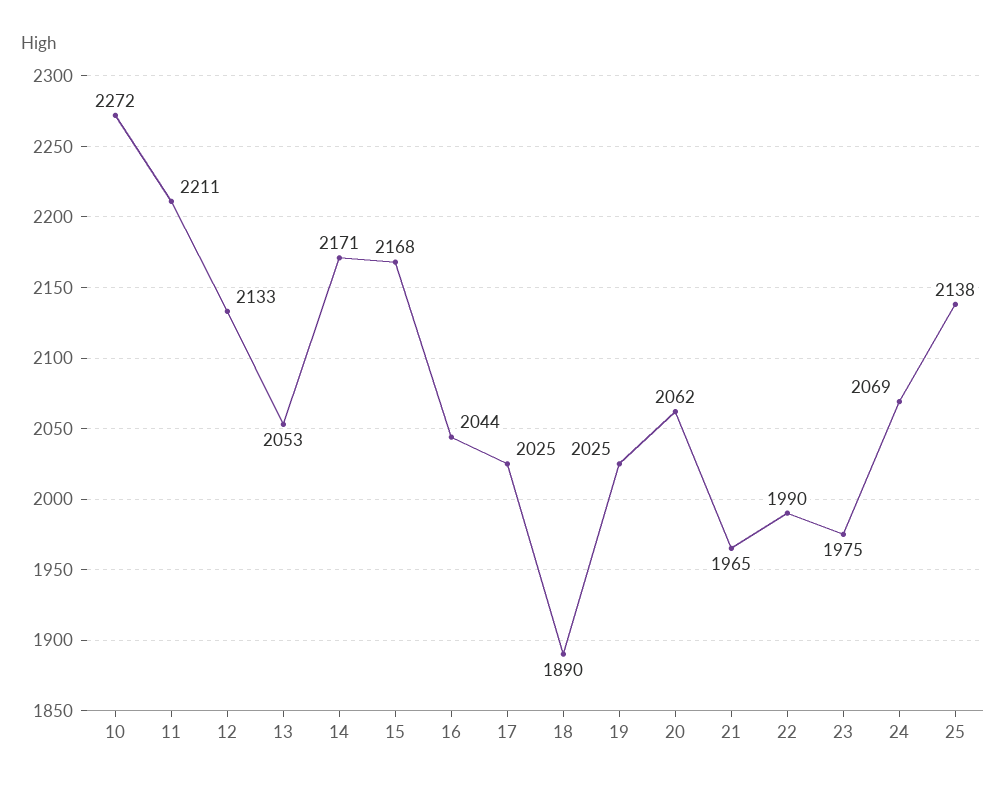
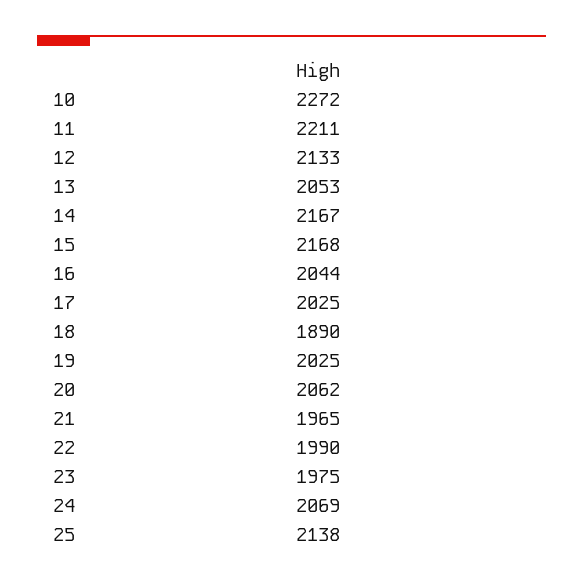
  {
    "10": 2272,
    "11": 2211,
    "12": 2133,
    "13": 2053,
-   "14": 2171,
+   "14": 2167,
    "15": 2168,
    "16": 2044,
    "17": 2025,
    "18": 1890,
    "19": 2025,
    "20": 2062,
    "21": 1965,
    "22": 1990,
    "23": 1975,
    "24": 2069,
    "25": 2138
  }

